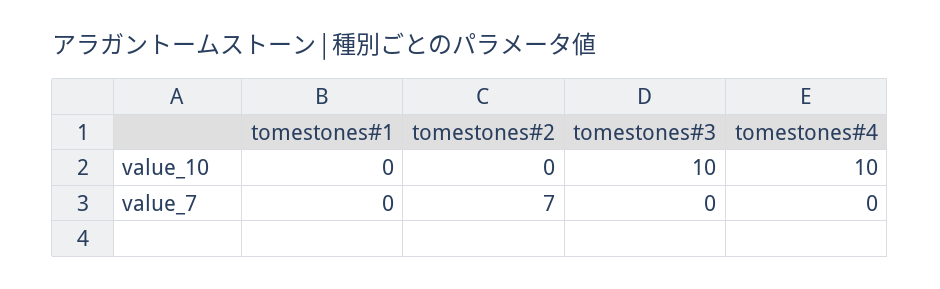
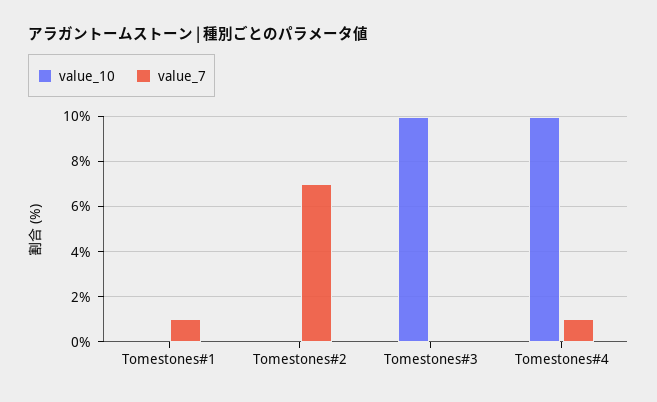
  {
    "value_10": {
      "tomestones#1": 0,
      "tomestones#2": 0,
      "tomestones#3": 10,
      "tomestones#4": 10
    },
    "value_7": {
-     "tomestones#1": 0,
+     "tomestones#1": 1,
      "tomestones#2": 7,
      "tomestones#3": 0,
-     "tomestones#4": 0
+     "tomestones#4": 1
    }
  }

